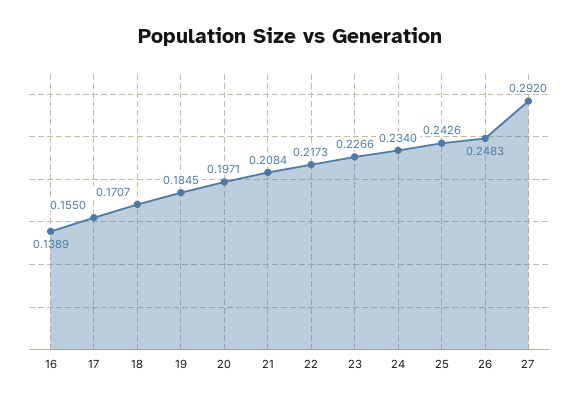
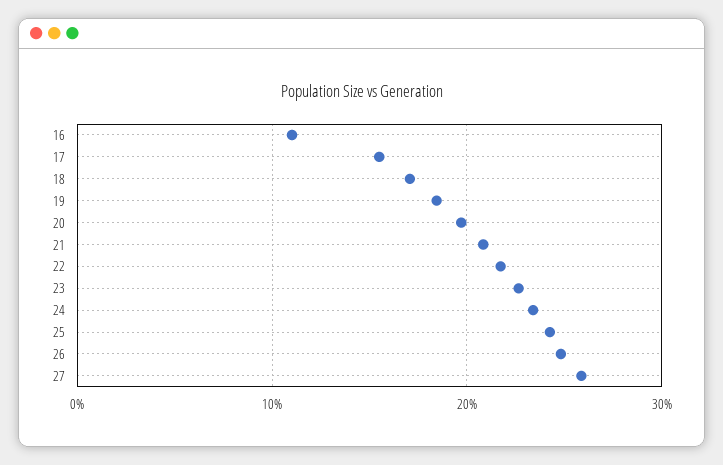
  {
-   "16": 0.1389,
+   "16": 0.11,
    "17": 0.155,
    "18": 0.1707,
    "19": 0.1845,
    "20": 0.1971,
    "21": 0.2084,
    "22": 0.2173,
    "23": 0.2266,
    "24": 0.234,
    "25": 0.2426,
    "26": 0.2483,
-   "27": 0.292
+   "27": 0.26
  }

